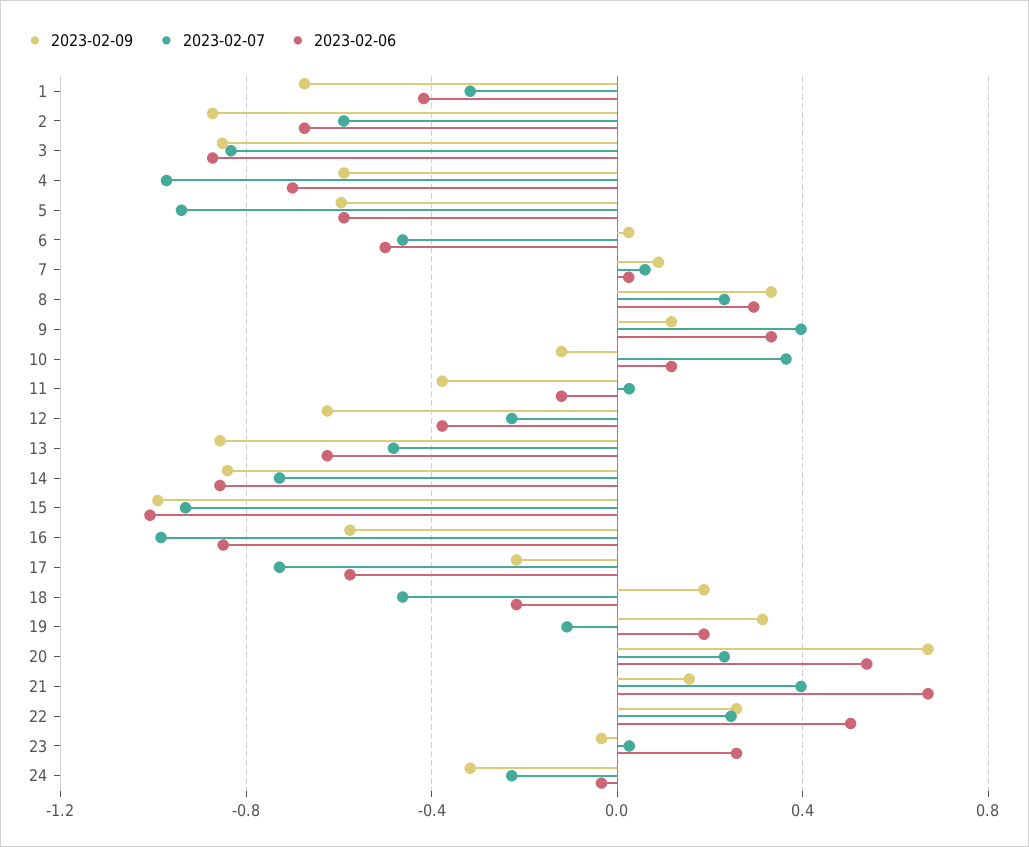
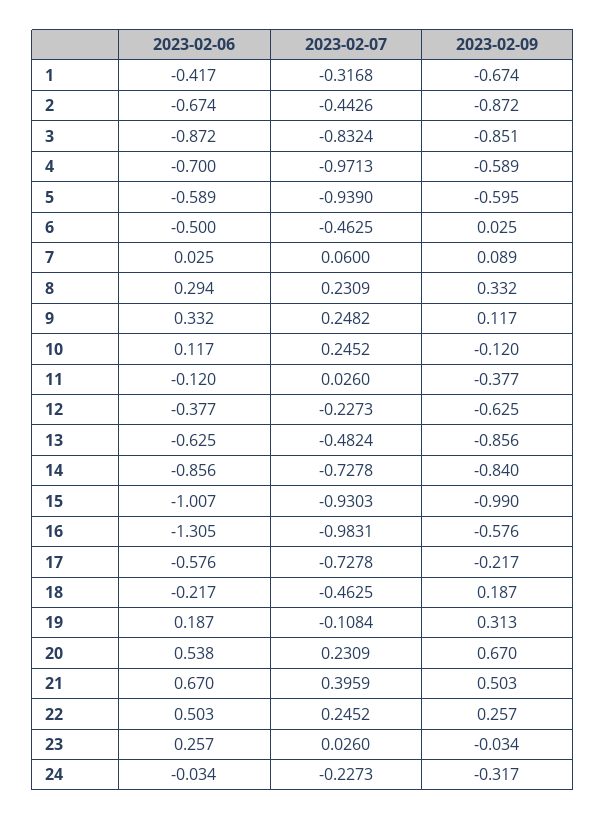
  {
    "2023-02-09": {
      "1": -0.674,
      "2": -0.872,
      "3": -0.851,
      "4": -0.589,
      "5": -0.595,
      "6": 0.025,
      "7": 0.089,
      "8": 0.332,
      "9": 0.117,
      "10": -0.12,
      "11": -0.377,
      "12": -0.625,
      "13": -0.856,
      "14": -0.84,
      "15": -0.99,
      "16": -0.576,
      "17": -0.217,
      "18": 0.187,
      "19": 0.313,
      "20": 0.67,
-     "21": 0.15,
+     "21": 0.503,
      "22": 0.257,
      "23": -0.034,
      "24": -0.317
    },
    "2023-02-07": {
      "1": -0.3168,
-     "2": -0.6,
+     "2": -0.4426,
      "3": -0.8324,
      "4": -0.9713,
      "5": -0.939,
      "6": -0.4625,
      "7": 0.06,
      "8": 0.2309,
-     "9": 0.4,
+     "9": 0.2482,
-     "10": 0.35,
+     "10": 0.2452,
      "11": 0.026,
      "12": -0.2273,
      "13": -0.4824,
      "14": -0.7278,
      "15": -0.9303,
      "16": -0.9831,
      "17": -0.7278,
      "18": -0.4625,
      "19": -0.1084,
      "20": 0.2309,
      "21": 0.3959,
      "22": 0.2452,
      "23": 0.026,
      "24": -0.2273
    },
    "2023-02-06": {
      "1": -0.417,
      "2": -0.674,
      "3": -0.872,
      "4": -0.7,
      "5": -0.589,
      "6": -0.5,
      "7": 0.025,
      "8": 0.294,
      "9": 0.332,
      "10": 0.117,
      "11": -0.12,
      "12": -0.377,
      "13": -0.625,
      "14": -0.856,
      "15": -1.007,
-     "16": -0.85,
+     "16": -1.305,
      "17": -0.576,
      "18": -0.217,
      "19": 0.187,
      "20": 0.538,
      "21": 0.67,
      "22": 0.503,
      "23": 0.257,
      "24": -0.034
    }
  }

